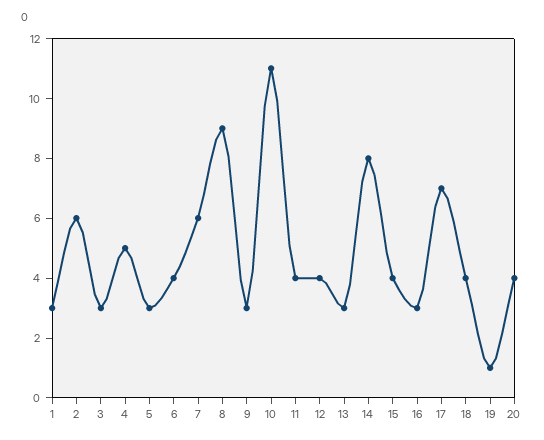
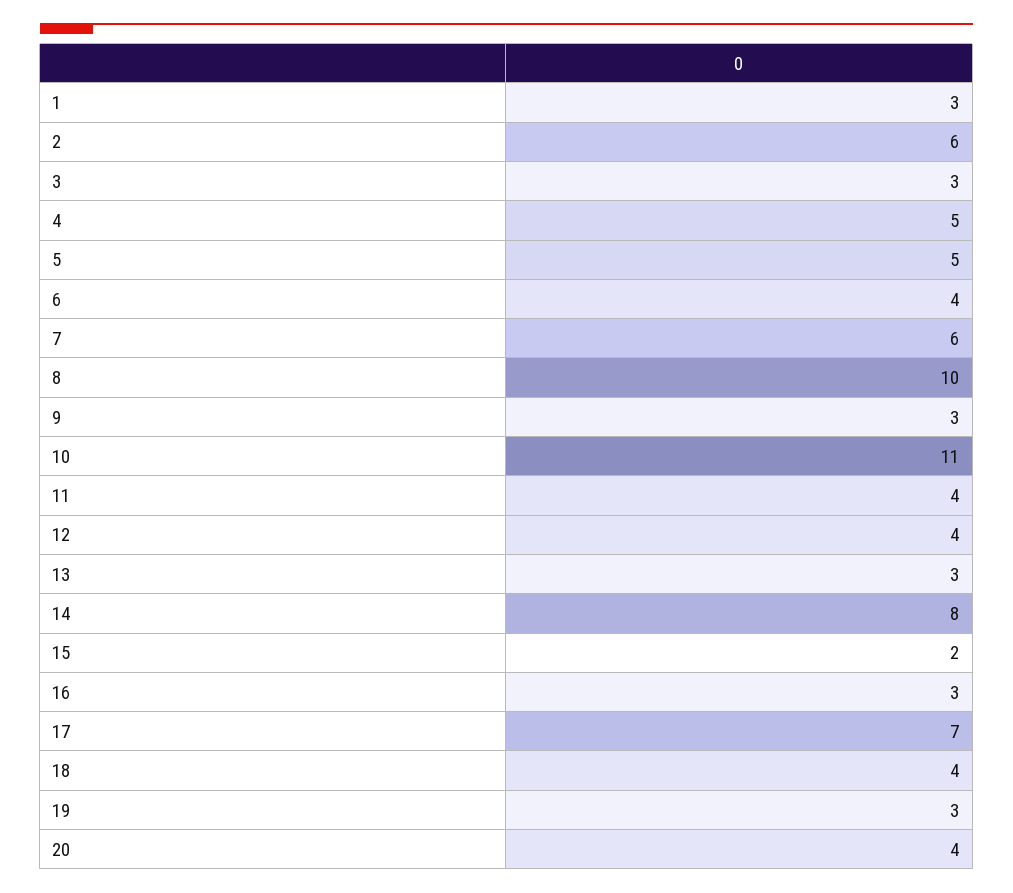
  {
    "1": 3,
    "2": 6,
    "3": 3,
    "4": 5,
-   "5": 3,
+   "5": 5,
    "6": 4,
    "7": 6,
-   "8": 9,
+   "8": 10,
    "9": 3,
    "10": 11,
    "11": 4,
    "12": 4,
    "13": 3,
    "14": 8,
-   "15": 4,
+   "15": 2,
    "16": 3,
    "17": 7,
    "18": 4,
-   "19": 1,
+   "19": 3,
    "20": 4
  }

